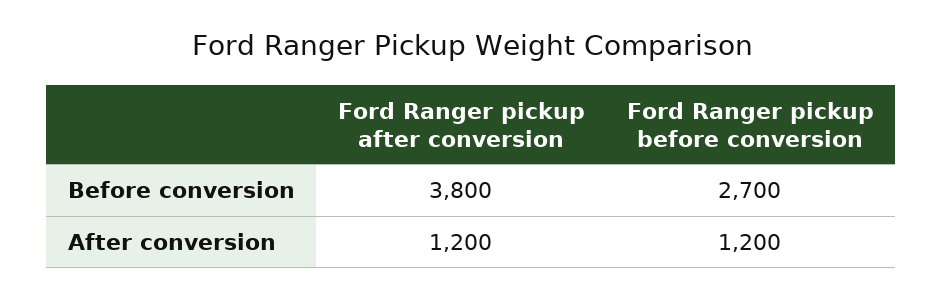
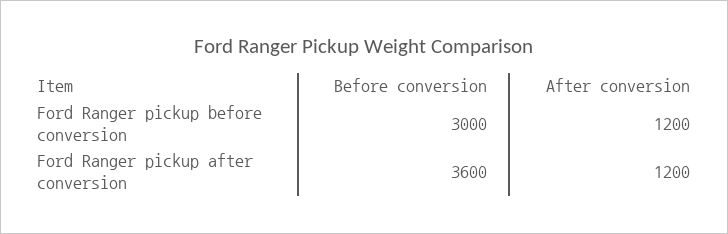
  {
    "Ford Ranger pickup after conversion": {
-     "Before conversion": 3800,
+     "Before conversion": 3600,
      "After conversion": 1200
    },
    "Ford Ranger pickup before conversion": {
-     "Before conversion": 2700,
+     "Before conversion": 3000,
      "After conversion": 1200
    }
  }

